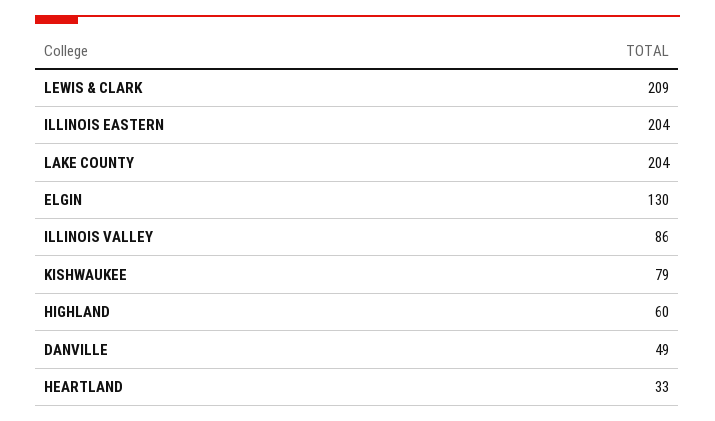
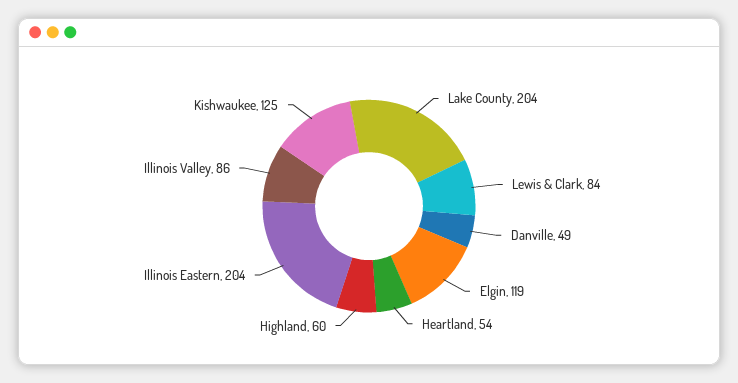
  {
-   "LEWIS & CLARK": 209,
+   "LEWIS & CLARK": 84,
    "ILLINOIS EASTERN": 204,
    "LAKE COUNTY": 204,
-   "ELGIN": 130,
+   "ELGIN": 119,
    "ILLINOIS VALLEY": 86,
-   "KISHWAUKEE": 79,
+   "KISHWAUKEE": 125,
    "HIGHLAND": 60,
    "DANVILLE": 49,
-   "HEARTLAND": 33
+   "HEARTLAND": 54
  }

